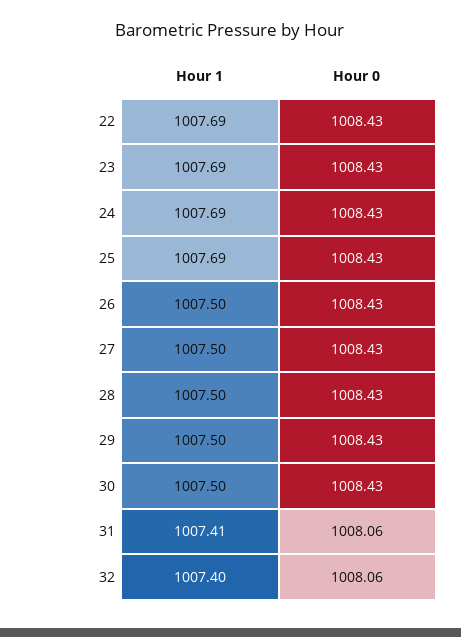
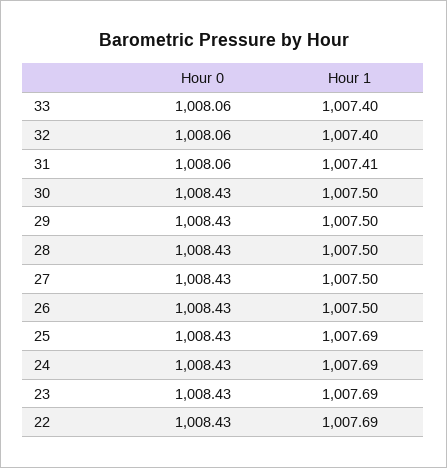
  {
    "Hour 1": {
      "22": 1007.69,
      "23": 1007.69,
      "24": 1007.69,
      "25": 1007.69,
      "26": 1007.5,
      "27": 1007.5,
      "28": 1007.5,
      "29": 1007.5,
      "30": 1007.5,
      "31": 1007.41,
-     "32": 1007.4
+     "32": 1007.4,
+     "33": 1007.4
    },
    "Hour 0": {
      "22": 1008.43,
      "23": 1008.43,
      "24": 1008.43,
      "25": 1008.43,
      "26": 1008.43,
      "27": 1008.43,
      "28": 1008.43,
      "29": 1008.43,
      "30": 1008.43,
      "31": 1008.06,
-     "32": 1008.06
+     "32": 1008.06,
+     "33": 1008.06
    }
  }

